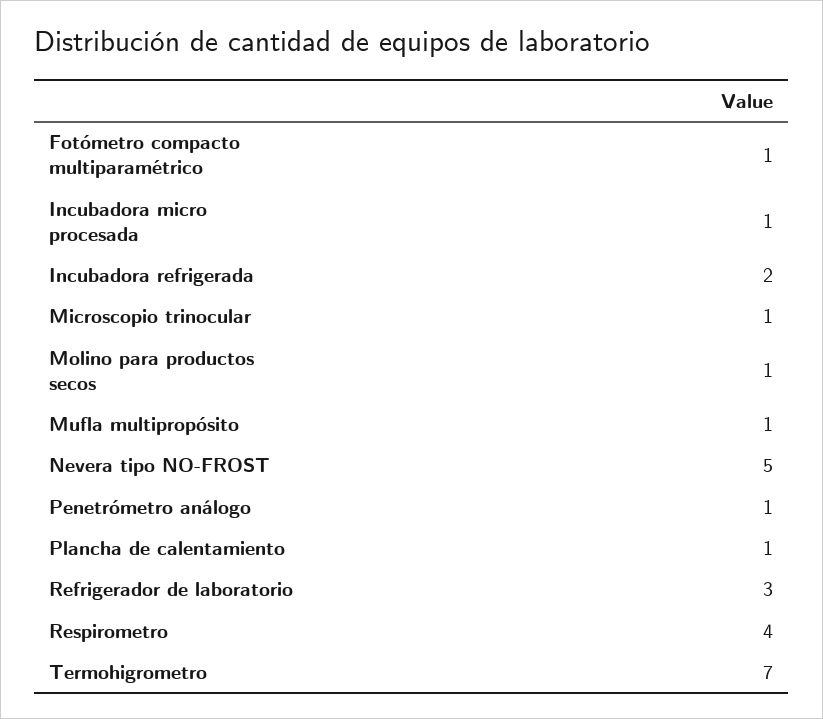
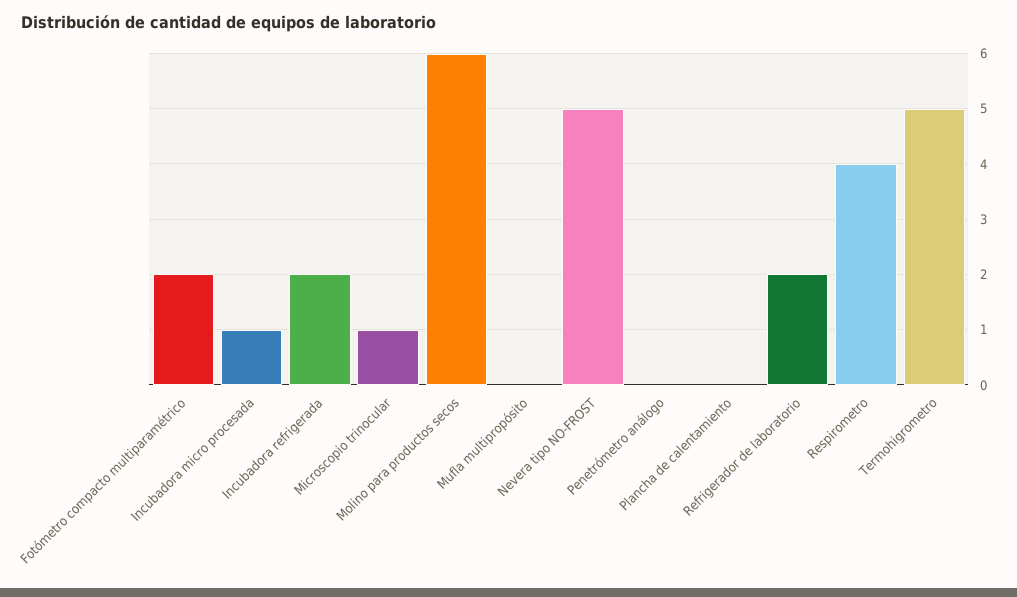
  {
-   "Fotómetro compacto multiparamétrico": 1,
+   "Fotómetro compacto multiparamétrico": 2,
    "Incubadora micro procesada": 1,
    "Incubadora refrigerada": 2,
    "Microscopio trinocular": 1,
-   "Molino para productos secos": 1,
+   "Molino para productos secos": 6,
-   "Mufla multipropósito": 1,
+   "Mufla multipropósito": 0,
    "Nevera tipo NO-FROST": 5,
-   "Penetrómetro análogo": 1,
+   "Penetrómetro análogo": 0,
-   "Plancha de calentamiento": 1,
+   "Plancha de calentamiento": 0,
-   "Refrigerador de laboratorio": 3,
+   "Refrigerador de laboratorio": 2,
    "Respirometro": 4,
-   "Termohigrometro": 7
+   "Termohigrometro": 5
  }

